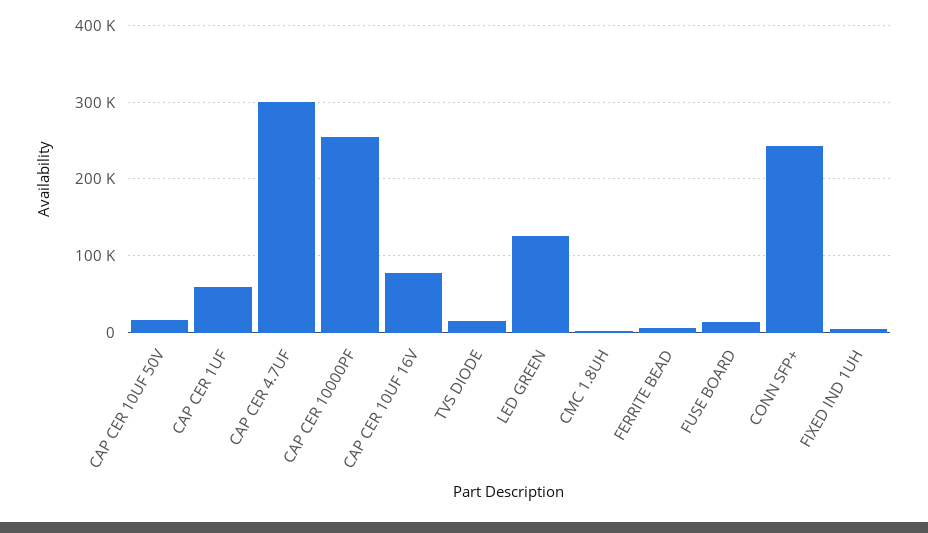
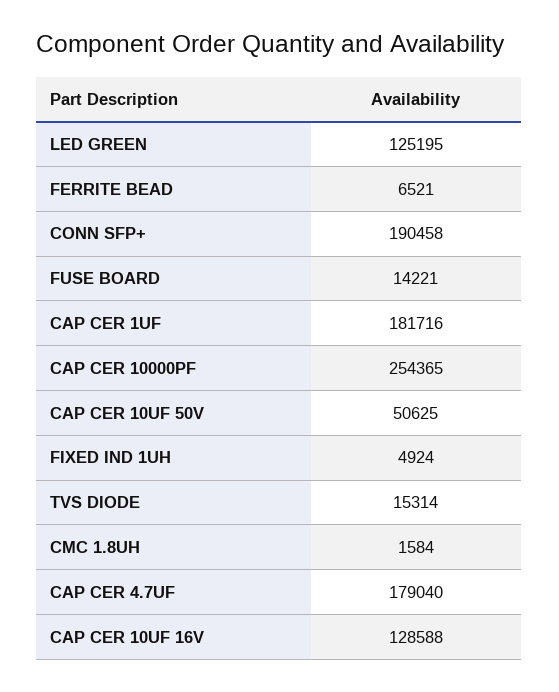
  {
-   "CAP CER 10UF 50V": 20000,
+   "CAP CER 10UF 50V": 50625,
-   "CAP CER 1UF": 60000,
+   "CAP CER 1UF": 181716,
-   "CAP CER 4.7UF": 300000,
+   "CAP CER 4.7UF": 179040,
    "CAP CER 10000PF": 254365,
-   "CAP CER 10UF 16V": 80000,
+   "CAP CER 10UF 16V": 128588,
    "TVS DIODE": 15314,
    "LED GREEN": 125195,
    "CMC 1.8UH": 1584,
    "FERRITE BEAD": 6521,
    "FUSE BOARD": 14221,
-   "CONN SFP+": 240000,
+   "CONN SFP+": 190458,
    "FIXED IND 1UH": 4924
  }

